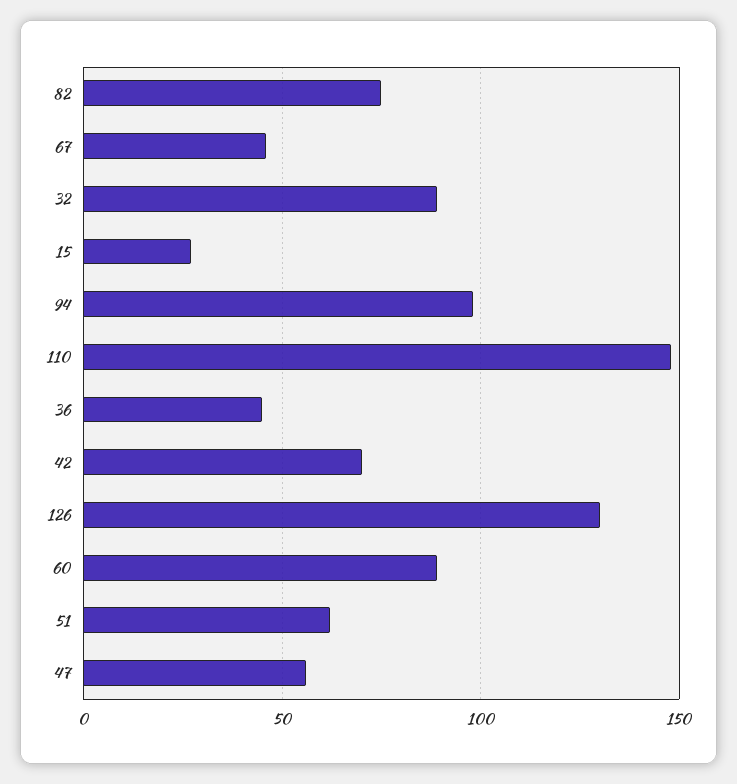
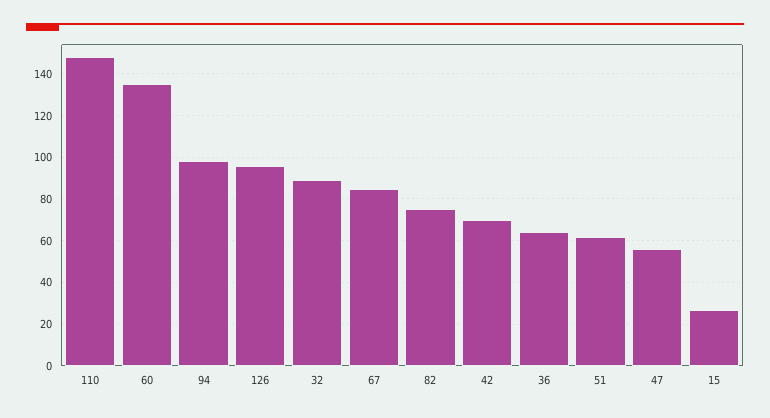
  {
    "82": 75,
-   "67": 45,
+   "67": 85,
    "32": 90,
    "15": 25,
    "94": 100,
    "110": 150,
-   "36": 45,
+   "36": 65,
    "42": 70,
-   "126": 130,
+   "126": 95,
-   "60": 90,
+   "60": 135,
    "51": 60,
    "47": 55
  }

